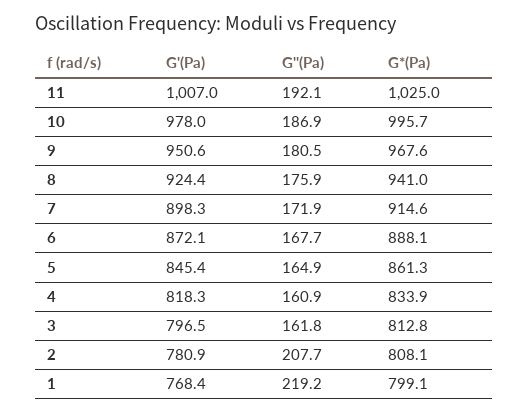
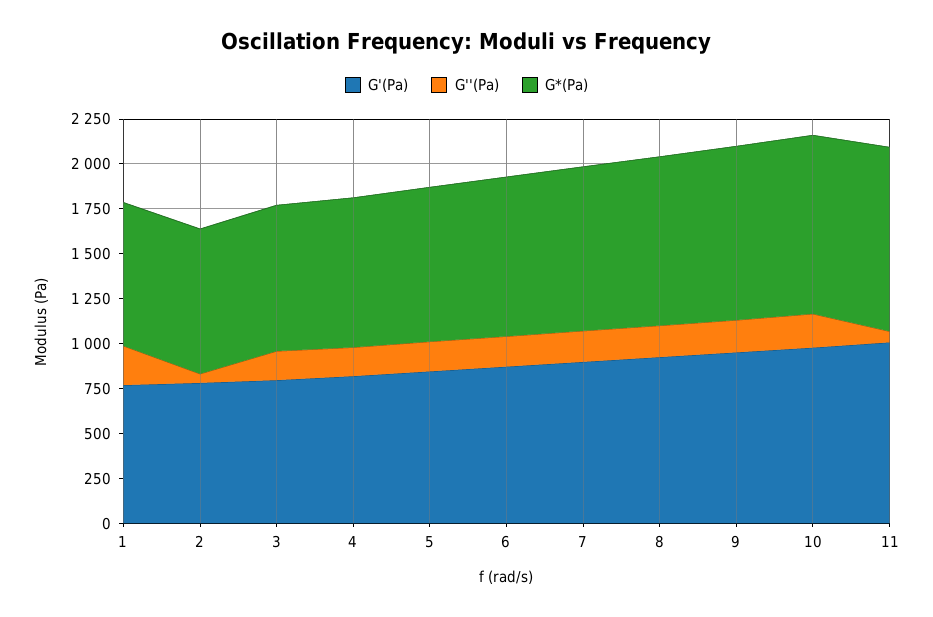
  {
    "G'(Pa)": {
      "11": 1007,
      "10": 978,
      "9": 950.6,
      "8": 924.4,
      "7": 898.3,
      "6": 872.1,
      "5": 845.4,
      "4": 818.3,
      "3": 796.5,
      "2": 780.9,
      "1": 768.4
    },
    "G''(Pa)": {
-     "11": 192.1,
+     "11": 50,
      "10": 186.9,
      "9": 180.5,
      "8": 175.9,
      "7": 171.9,
      "6": 167.7,
      "5": 164.9,
      "4": 160.9,
      "3": 161.8,
-     "2": 207.7,
+     "2": 50,
      "1": 219.2
    },
    "G*(Pa)": {
      "11": 1025,
      "10": 995.7,
      "9": 967.6,
      "8": 941,
      "7": 914.6,
      "6": 888.1,
      "5": 861.3,
      "4": 833.9,
      "3": 812.8,
      "2": 808.1,
      "1": 799.1
    }
  }

